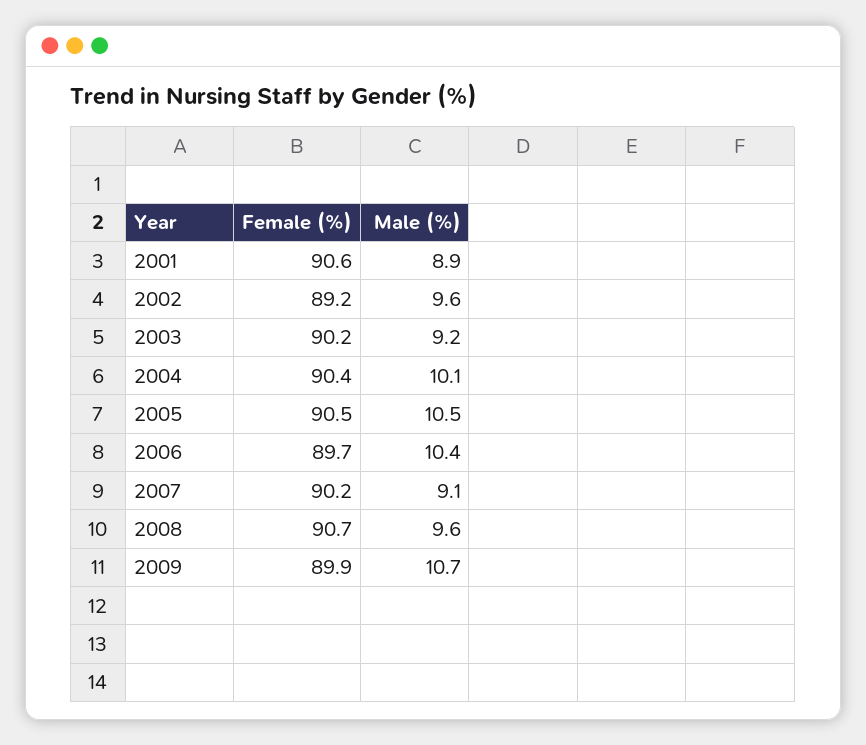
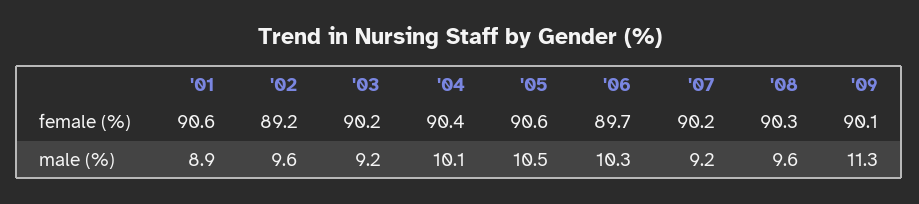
  {
    "Female (%)": {
      "2001": 90.6,
      "2002": 89.2,
      "2003": 90.2,
      "2004": 90.4,
-     "2005": 90.5,
+     "2005": 90.6,
      "2006": 89.7,
      "2007": 90.2,
-     "2008": 90.7,
+     "2008": 90.3,
-     "2009": 89.9
+     "2009": 90.1
    },
    "Male (%)": {
      "2001": 8.9,
      "2002": 9.6,
      "2003": 9.2,
      "2004": 10.1,
      "2005": 10.5,
-     "2006": 10.4,
+     "2006": 10.3,
-     "2007": 9.1,
+     "2007": 9.2,
      "2008": 9.6,
-     "2009": 10.7
+     "2009": 11.3
    }
  }

